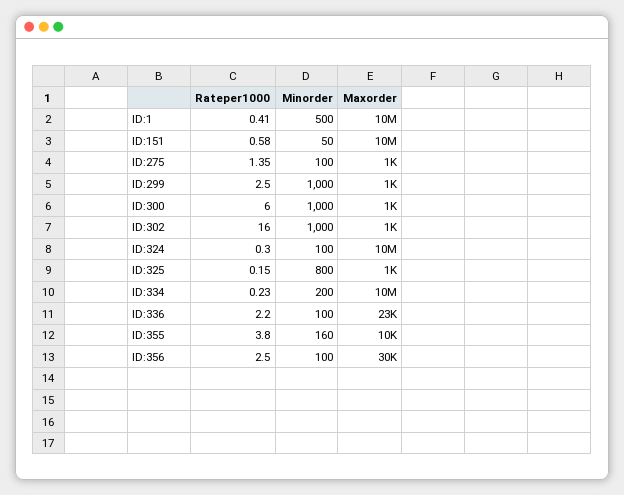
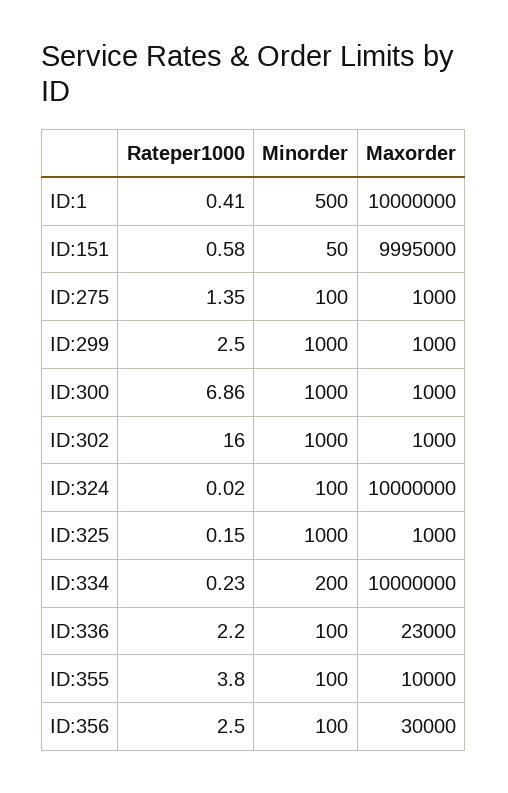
  {
    "Rateper1000": {
      "ID:1": 0.41,
      "ID:151": 0.58,
      "ID:275": 1.35,
      "ID:299": 2.5,
-     "ID:300": 6,
+     "ID:300": 6.86,
      "ID:302": 16,
-     "ID:324": 0.3,
+     "ID:324": 0.02,
      "ID:325": 0.15,
      "ID:334": 0.23,
      "ID:336": 2.2,
      "ID:355": 3.8,
      "ID:356": 2.5
    },
    "Minorder": {
      "ID:1": 500,
      "ID:151": 50,
      "ID:275": 100,
      "ID:299": 1000,
      "ID:300": 1000,
      "ID:302": 1000,
      "ID:324": 100,
-     "ID:325": 800,
+     "ID:325": 1000,
      "ID:334": 200,
      "ID:336": 100,
-     "ID:355": 160,
+     "ID:355": 100,
      "ID:356": 100
    },
    "Maxorder": {
      "ID:1": 10000000,
      "ID:151": 9995000,
      "ID:275": 1000,
      "ID:299": 1000,
      "ID:300": 1000,
      "ID:302": 1000,
      "ID:324": 10000000,
      "ID:325": 1000,
      "ID:334": 10000000,
      "ID:336": 23000,
      "ID:355": 10000,
      "ID:356": 30000
    }
  }

